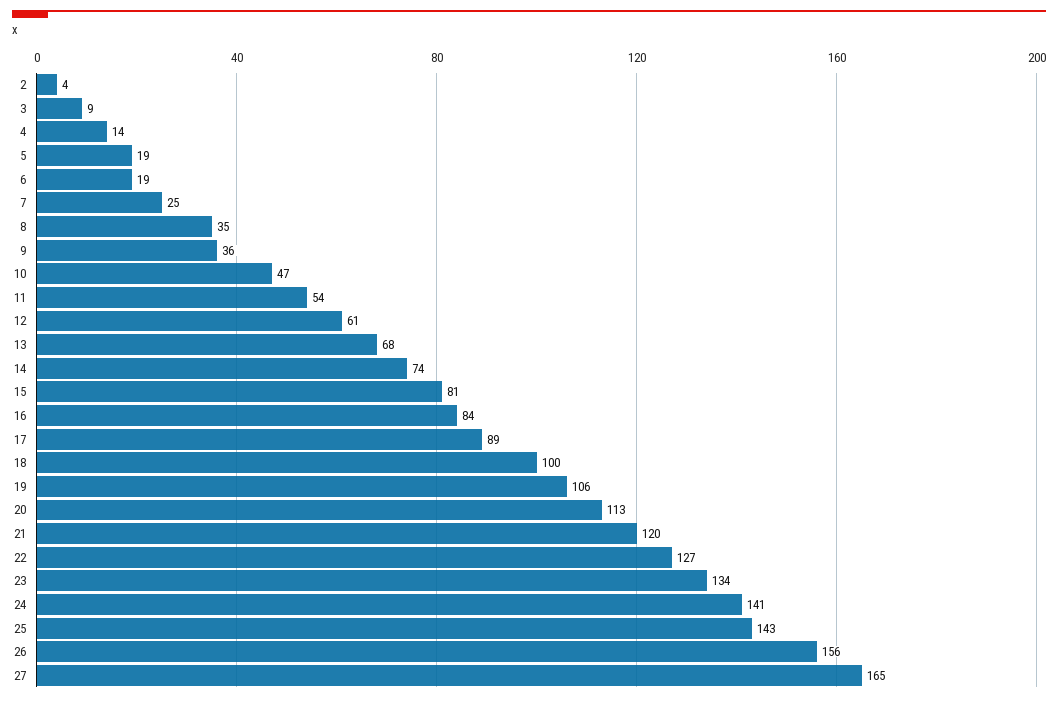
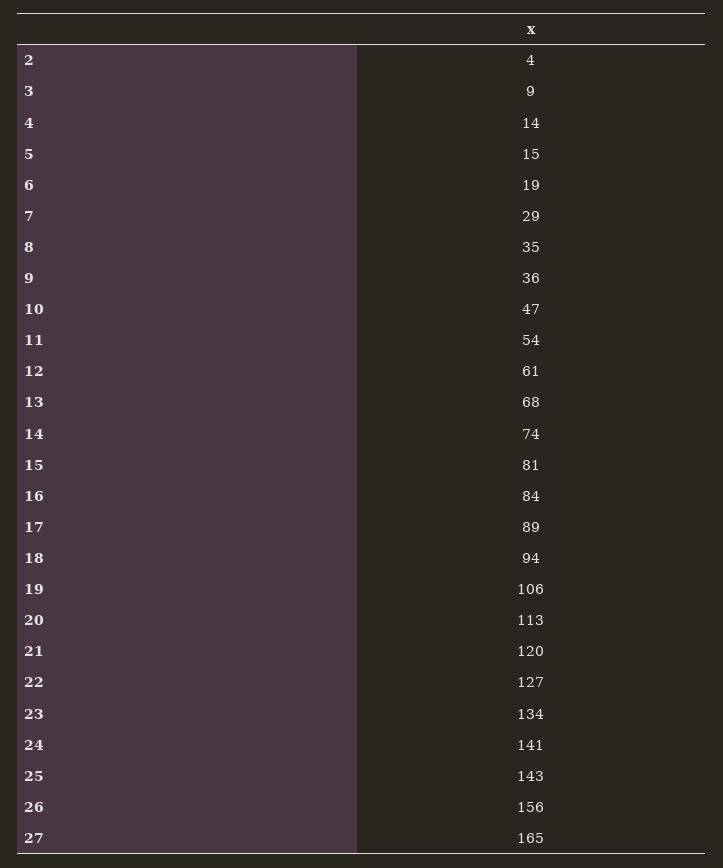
  {
    "2": 4,
    "3": 9,
    "4": 14,
-   "5": 19,
+   "5": 15,
    "6": 19,
-   "7": 25,
+   "7": 29,
    "8": 35,
    "9": 36,
    "10": 47,
    "11": 54,
    "12": 61,
    "13": 68,
    "14": 74,
    "15": 81,
    "16": 84,
    "17": 89,
-   "18": 100,
+   "18": 94,
    "19": 106,
    "20": 113,
    "21": 120,
    "22": 127,
    "23": 134,
    "24": 141,
    "25": 143,
    "26": 156,
    "27": 165
  }

